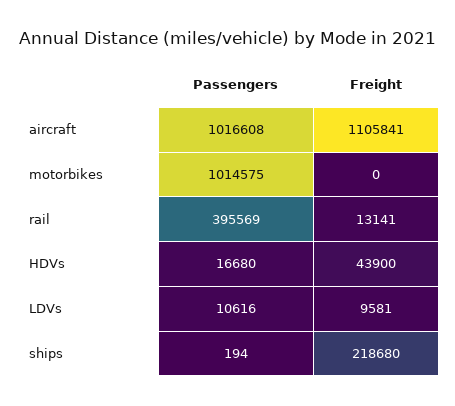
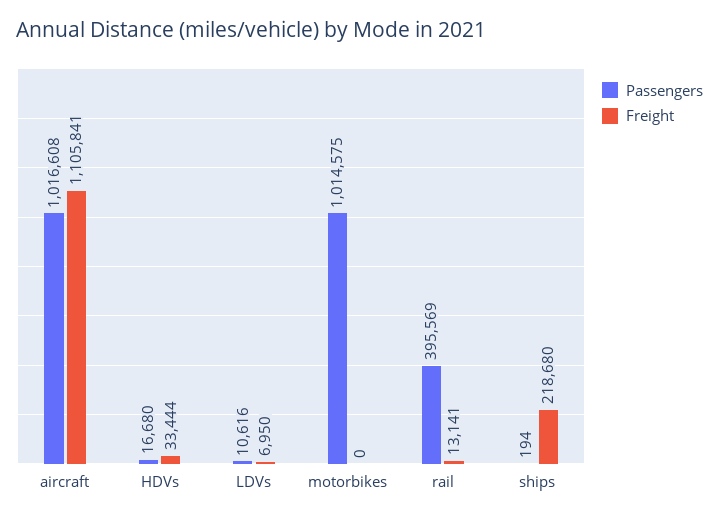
  {
    "Passengers": {
      "aircraft": 1016608,
      "motorbikes": 1014575,
      "rail": 395569,
      "HDVs": 16680,
      "LDVs": 10616,
      "ships": 194
    },
    "Freight": {
      "aircraft": 1105841,
      "motorbikes": 0,
      "rail": 13141,
-     "HDVs": 43900,
+     "HDVs": 33444,
-     "LDVs": 9581,
+     "LDVs": 6950,
      "ships": 218680
    }
  }

